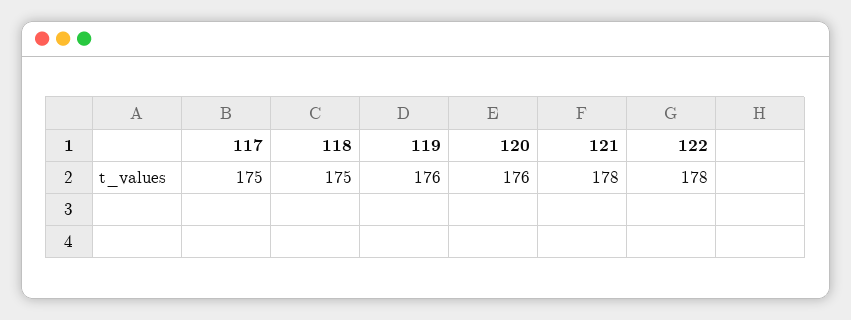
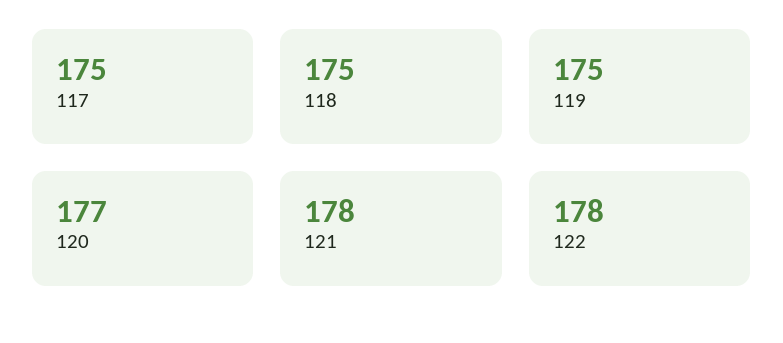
  {
    "117": 175,
    "118": 175,
-   "119": 176,
+   "119": 175,
-   "120": 176,
+   "120": 177,
    "121": 178,
    "122": 178
  }

